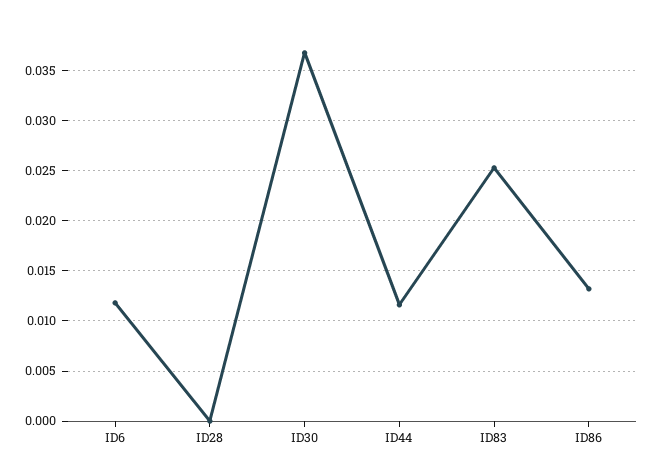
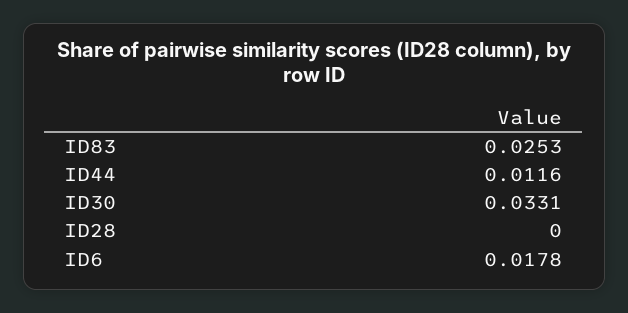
  {
-   "ID6": 0.012,
+   "ID6": 0.0178,
    "ID28": 0,
-   "ID30": 0.037,
+   "ID30": 0.0331,
    "ID44": 0.0116,
-   "ID83": 0.0253,
+   "ID83": 0.0253
-   "ID86": 0.013
  }

